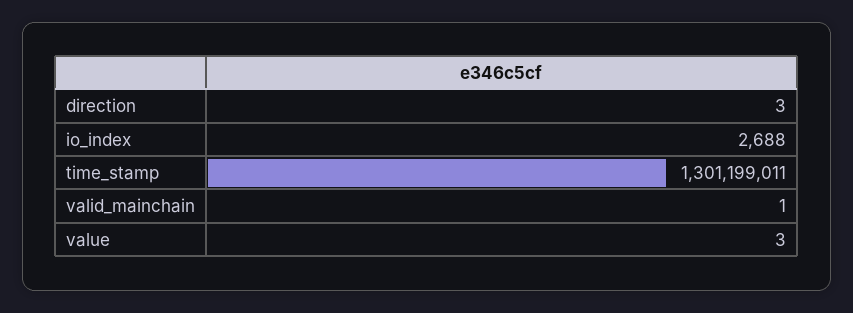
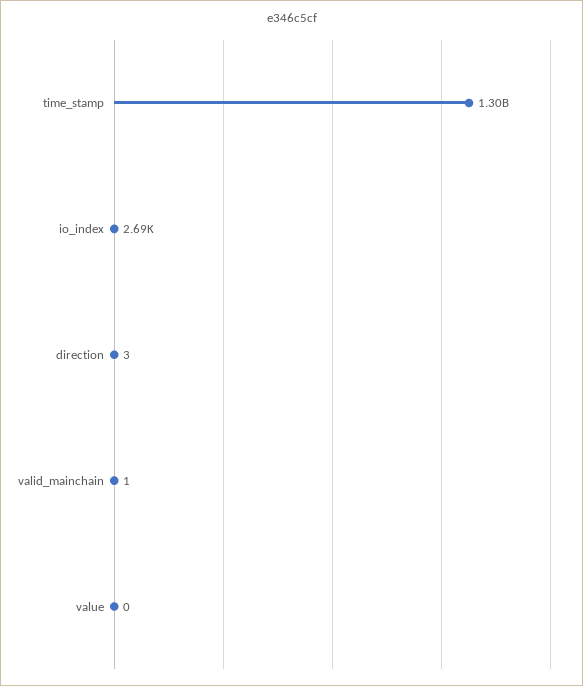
  {
    "direction": 3,
    "io_index": 2688,
    "time_stamp": 1301199011,
    "valid_mainchain": 1,
-   "value": 3
+   "value": 0
  }

